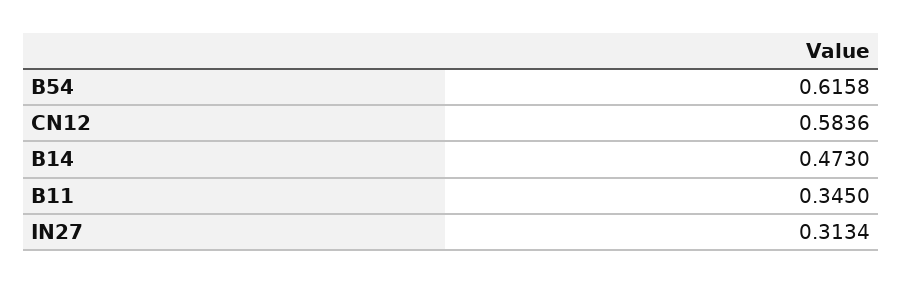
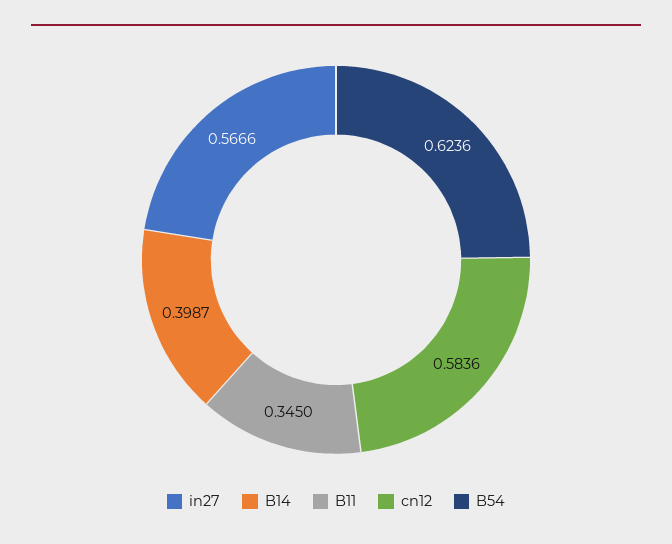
  {
-   "B54": 0.6158,
+   "B54": 0.6236,
    "CN12": 0.5836,
-   "B14": 0.473,
+   "B14": 0.3987,
    "B11": 0.345,
-   "IN27": 0.3134
+   "IN27": 0.5666
  }

